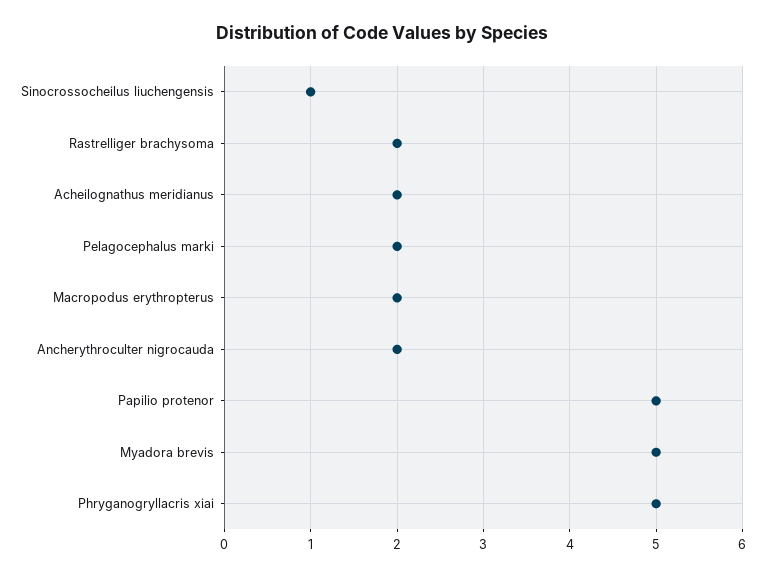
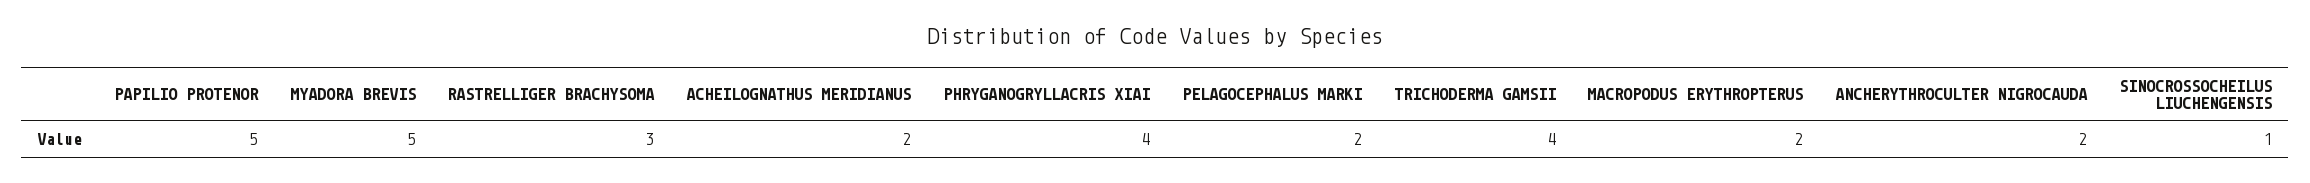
  {
    "Sinocrossocheilus liuchengensis": 1,
-   "Rastrelliger brachysoma": 2,
+   "Rastrelliger brachysoma": 3,
    "Acheilognathus meridianus": 2,
    "Pelagocephalus marki": 2,
    "Macropodus erythropterus": 2,
    "Ancherythroculter nigrocauda": 2,
    "Papilio protenor": 5,
    "Myadora brevis": 5,
-   "Phryganogryllacris xiai": 5
+   "Phryganogryllacris xiai": 4,
+   "TRICHODERMA GAMSII": 4
  }

